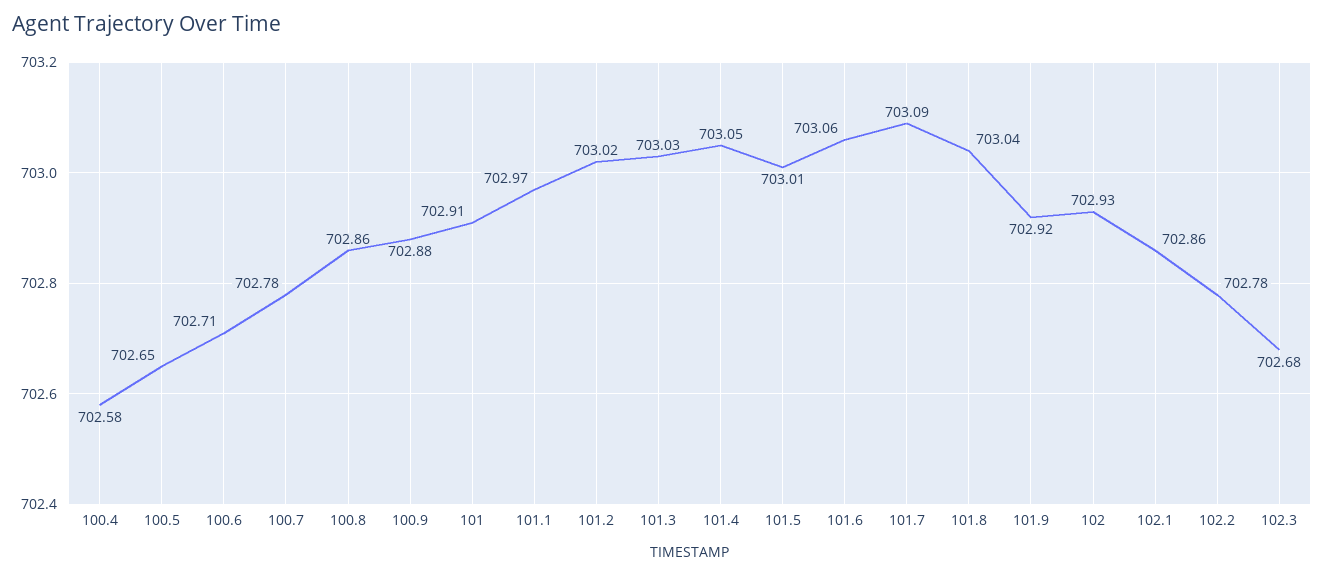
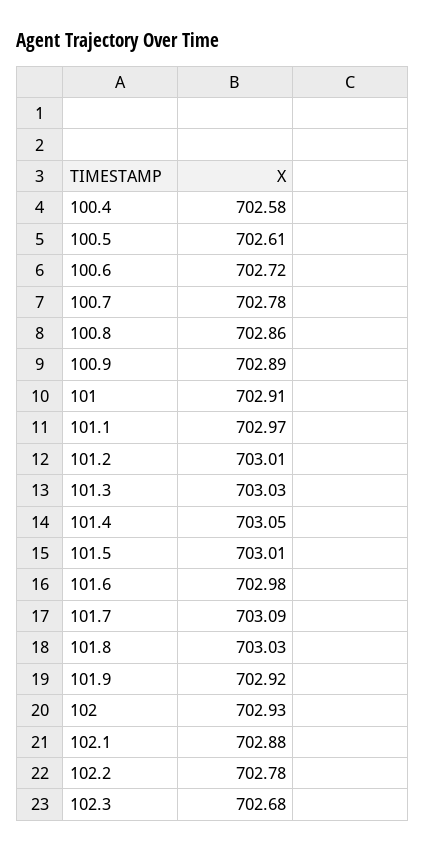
  {
    "100.4": 702.58,
-   "100.5": 702.65,
+   "100.5": 702.61,
-   "100.6": 702.71,
+   "100.6": 702.72,
    "100.7": 702.78,
    "100.8": 702.86,
-   "100.9": 702.88,
+   "100.9": 702.89,
    "101": 702.91,
    "101.1": 702.97,
-   "101.2": 703.02,
+   "101.2": 703.01,
    "101.3": 703.03,
    "101.4": 703.05,
    "101.5": 703.01,
-   "101.6": 703.06,
+   "101.6": 702.98,
    "101.7": 703.09,
-   "101.8": 703.04,
+   "101.8": 703.03,
    "101.9": 702.92,
    "102": 702.93,
-   "102.1": 702.86,
+   "102.1": 702.88,
    "102.2": 702.78,
    "102.3": 702.68
  }

